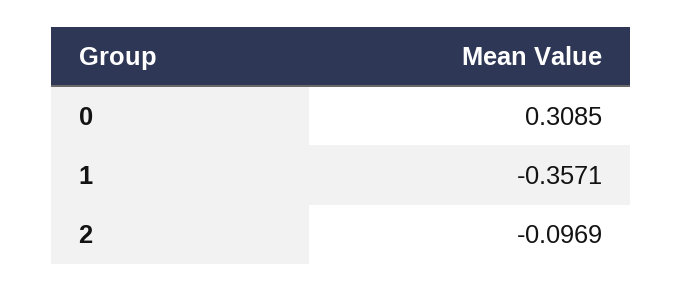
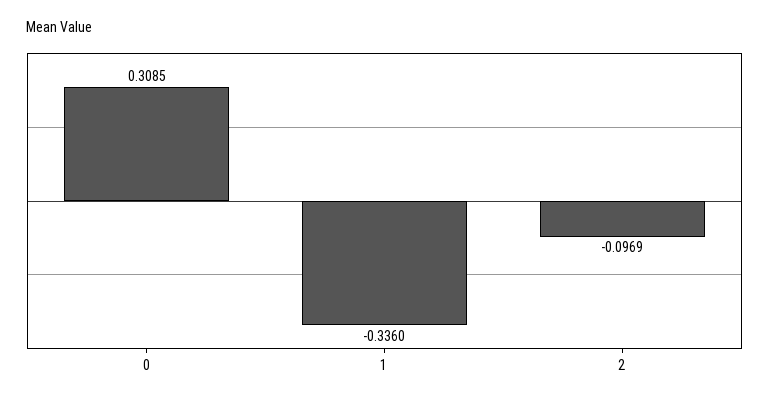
  {
    "0": 0.3085,
-   "1": -0.3571,
+   "1": -0.336,
    "2": -0.0969
  }

